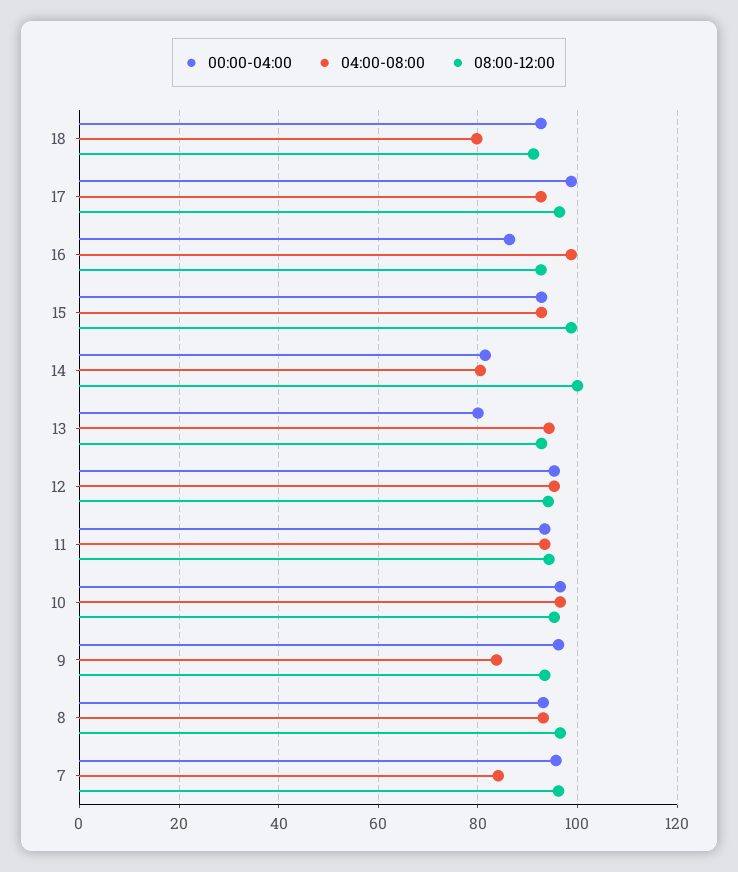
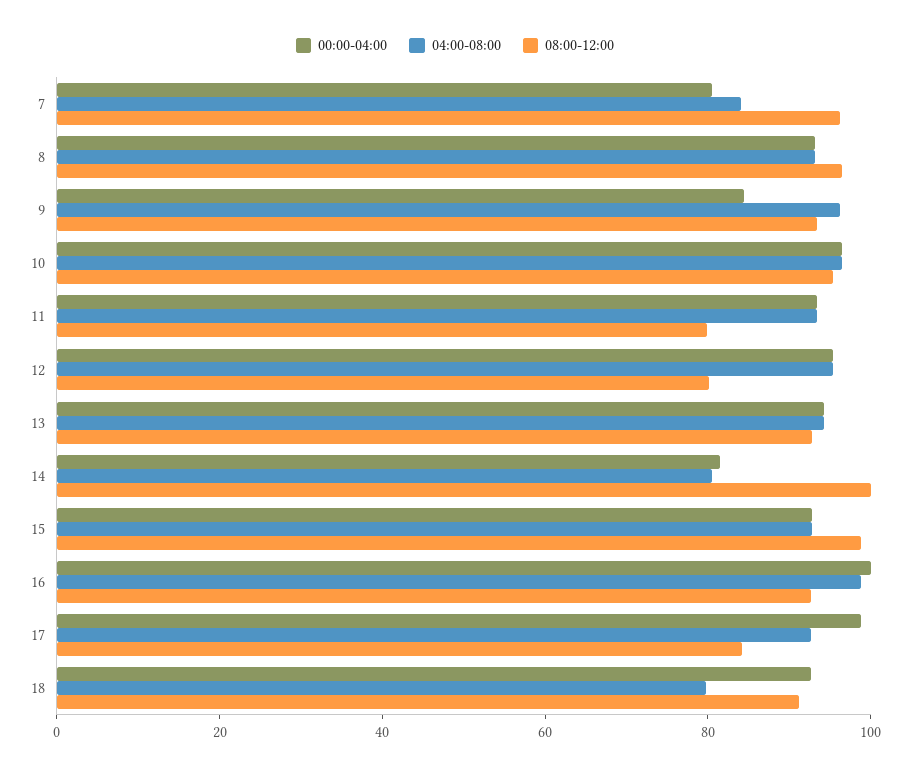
  {
    "00:00-04:00": {
      "18": 92,
      "17": 98,
-     "16": 86,
+     "16": 100,
      "15": 92,
      "14": 82,
-     "13": 80,
+     "13": 95,
      "12": 96,
      "11": 94,
      "10": 96,
-     "9": 96,
+     "9": 85,
      "8": 94,
-     "7": 96
+     "7": 80
    },
    "04:00-08:00": {
      "18": 80,
      "17": 92,
      "16": 98,
      "15": 92,
      "14": 80,
      "13": 94,
      "12": 96,
      "11": 94,
      "10": 96,
-     "9": 84,
+     "9": 95,
      "8": 94,
      "7": 84
    },
    "08:00-12:00": {
      "18": 92,
-     "17": 96,
+     "17": 85,
      "16": 92,
      "15": 98,
      "14": 100,
      "13": 92,
-     "12": 94,
+     "12": 80,
-     "11": 94,
+     "11": 80,
      "10": 96,
      "9": 94,
      "8": 96,
      "7": 96
    }
  }

